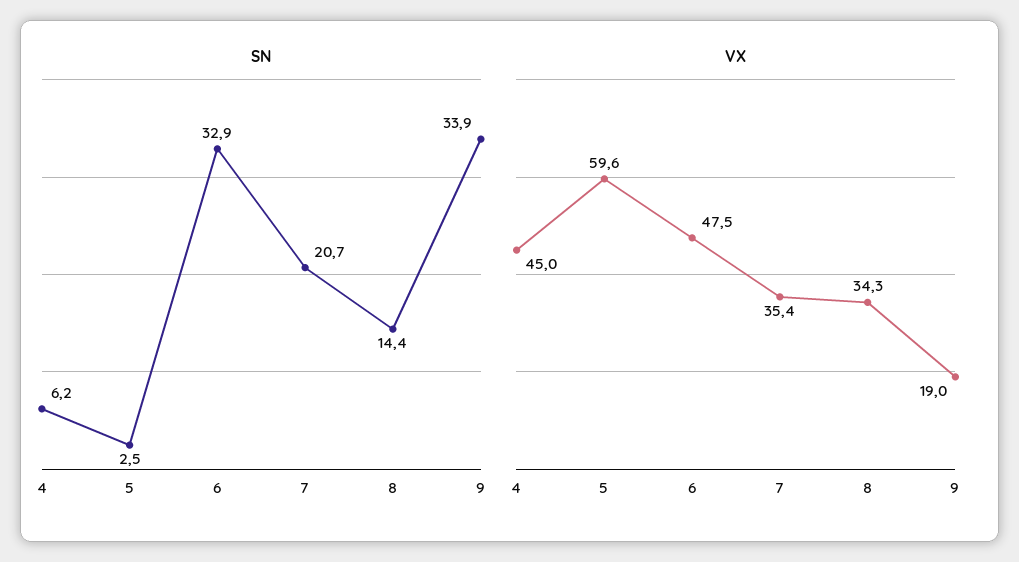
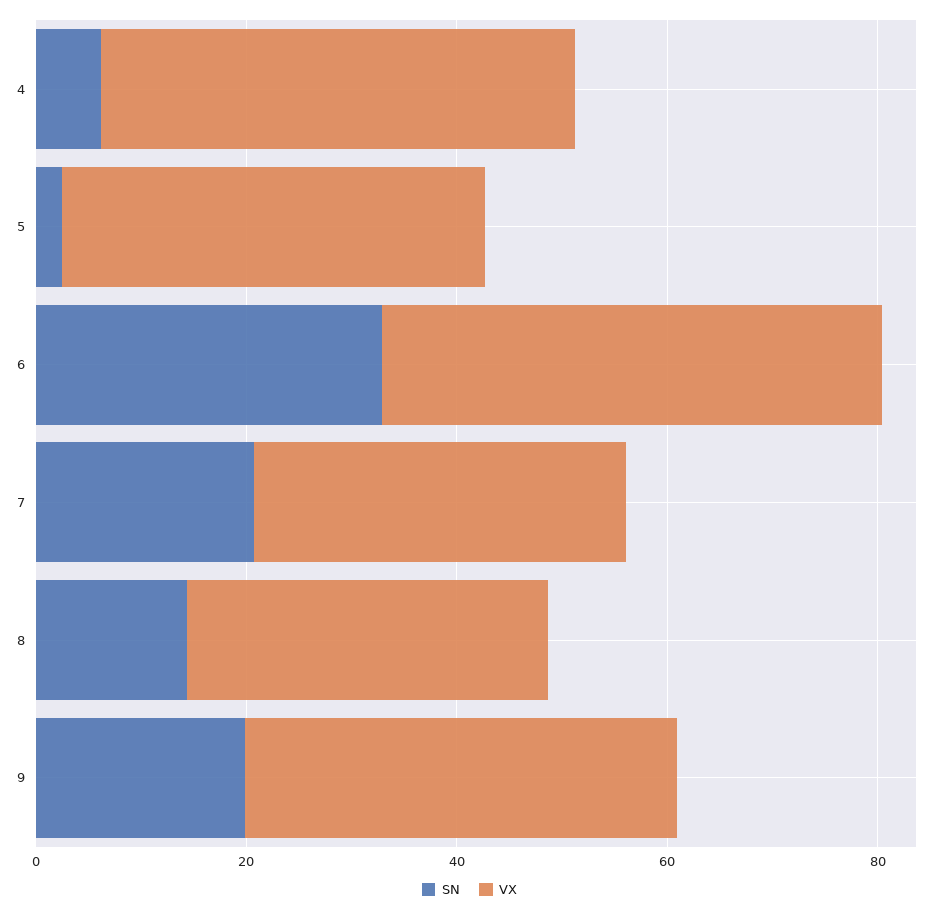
  {
    "SN": {
      "4": 6.2,
      "5": 2.5,
      "6": 32.9,
      "7": 20.7,
      "8": 14.4,
-     "9": 33.9
+     "9": 20
    },
    "VX": {
      "4": 45,
-     "5": 59.6,
+     "5": 40,
      "6": 47.5,
      "7": 35.4,
      "8": 34.3,
-     "9": 19
+     "9": 40
    }
  }

